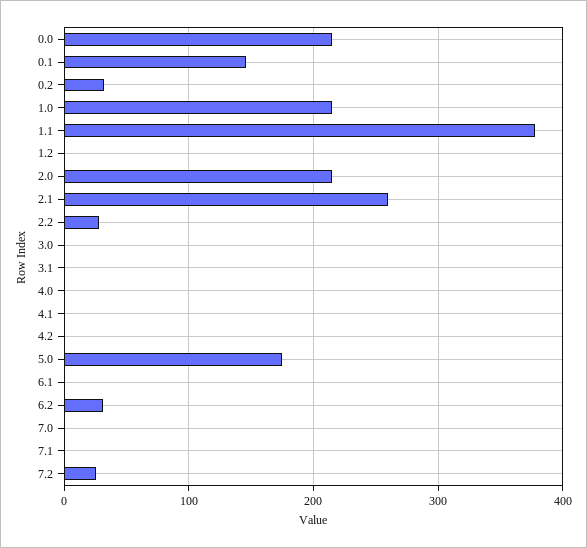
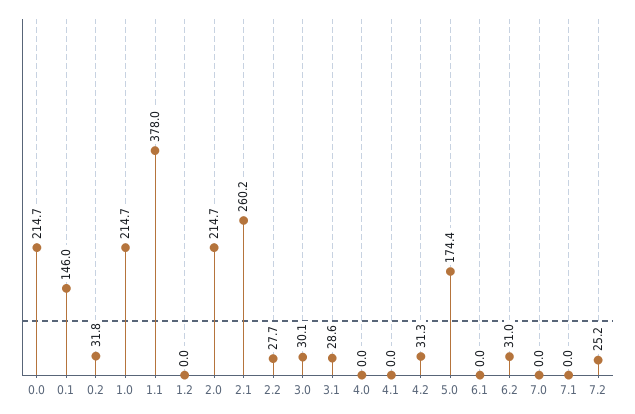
  {
    "0.0": 214.7,
    "0.1": 146,
    "0.2": 31.8,
    "1.0": 214.7,
    "1.1": 378,
    "1.2": 0,
    "2.0": 214.7,
    "2.1": 260.2,
    "2.2": 27.7,
-   "3.0": 0,
+   "3.0": 30.1,
-   "3.1": 0,
+   "3.1": 28.6,
    "4.0": 0,
    "4.1": 0,
-   "4.2": 0,
+   "4.2": 31.3,
    "5.0": 174.4,
    "6.1": 0,
    "6.2": 31,
    "7.0": 0,
    "7.1": 0,
    "7.2": 25.2
  }

